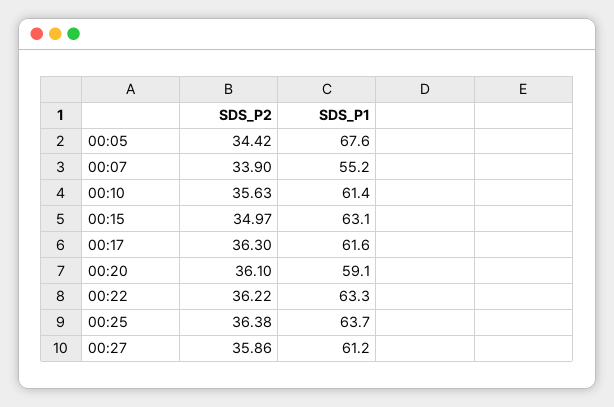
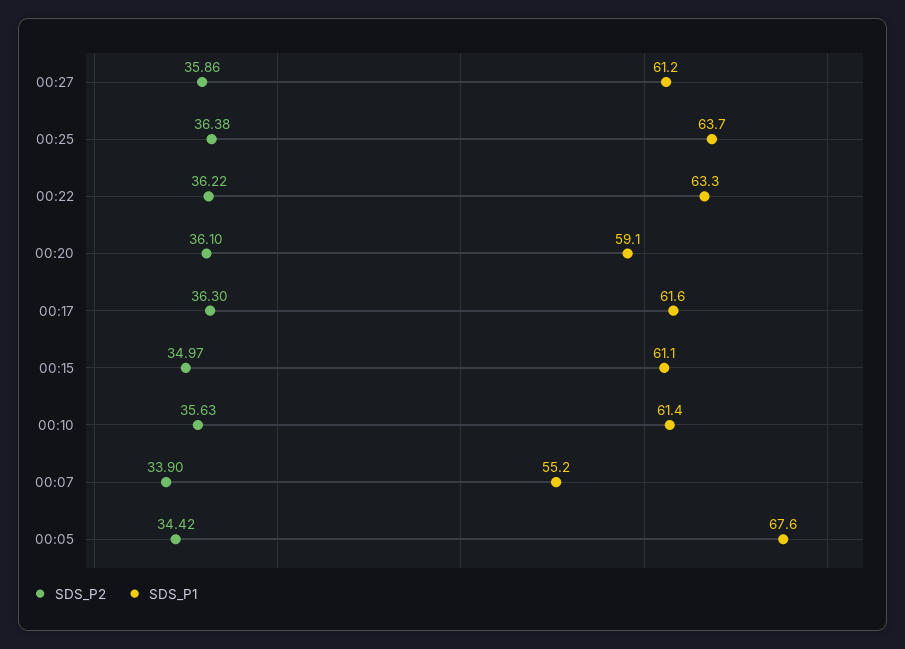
  {
    "SDS_P2": {
      "00:05": 34.42,
      "00:07": 33.9,
      "00:10": 35.63,
      "00:15": 34.97,
      "00:17": 36.3,
      "00:20": 36.1,
      "00:22": 36.22,
      "00:25": 36.38,
      "00:27": 35.86
    },
    "SDS_P1": {
      "00:05": 67.6,
      "00:07": 55.2,
      "00:10": 61.4,
-     "00:15": 63.1,
+     "00:15": 61.1,
      "00:17": 61.6,
      "00:20": 59.1,
      "00:22": 63.3,
      "00:25": 63.7,
      "00:27": 61.2
    }
  }

